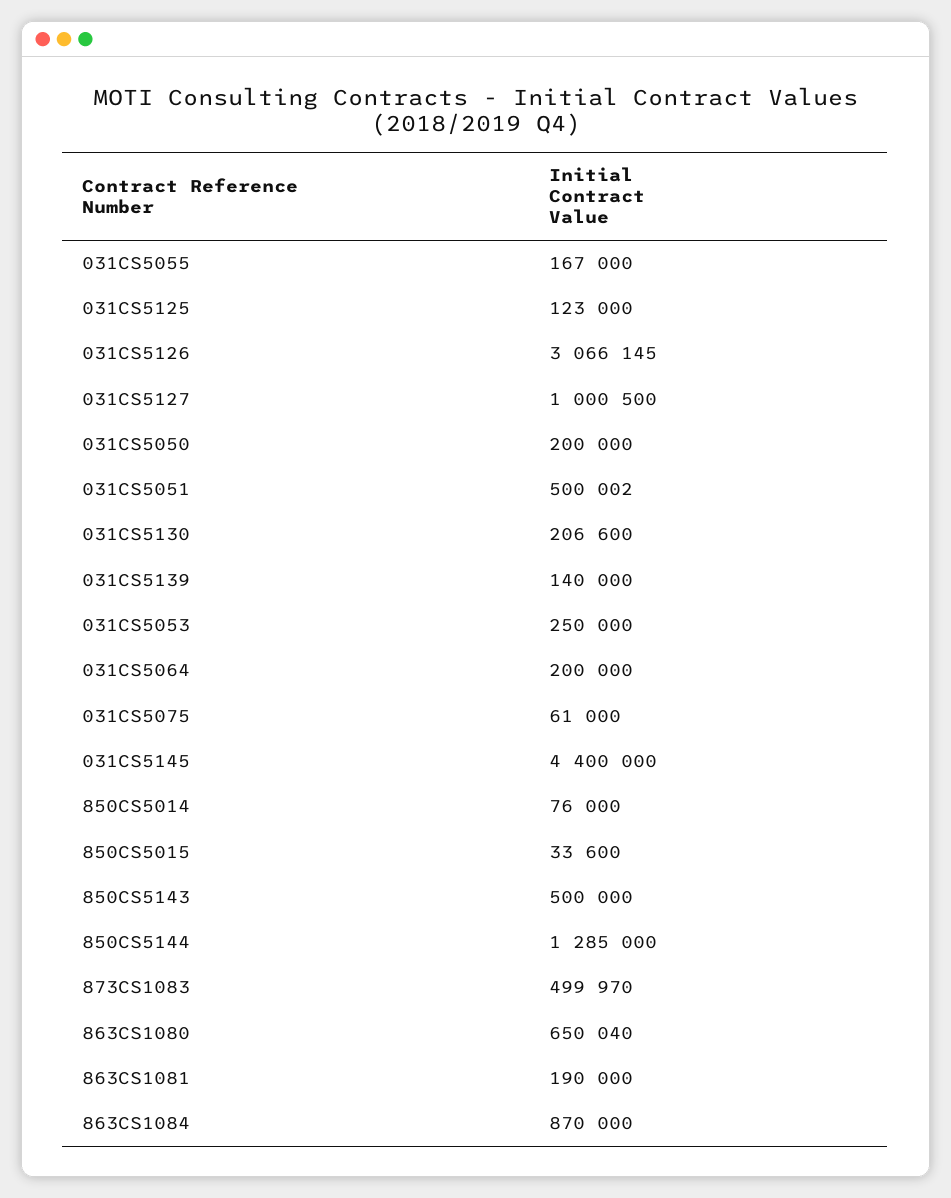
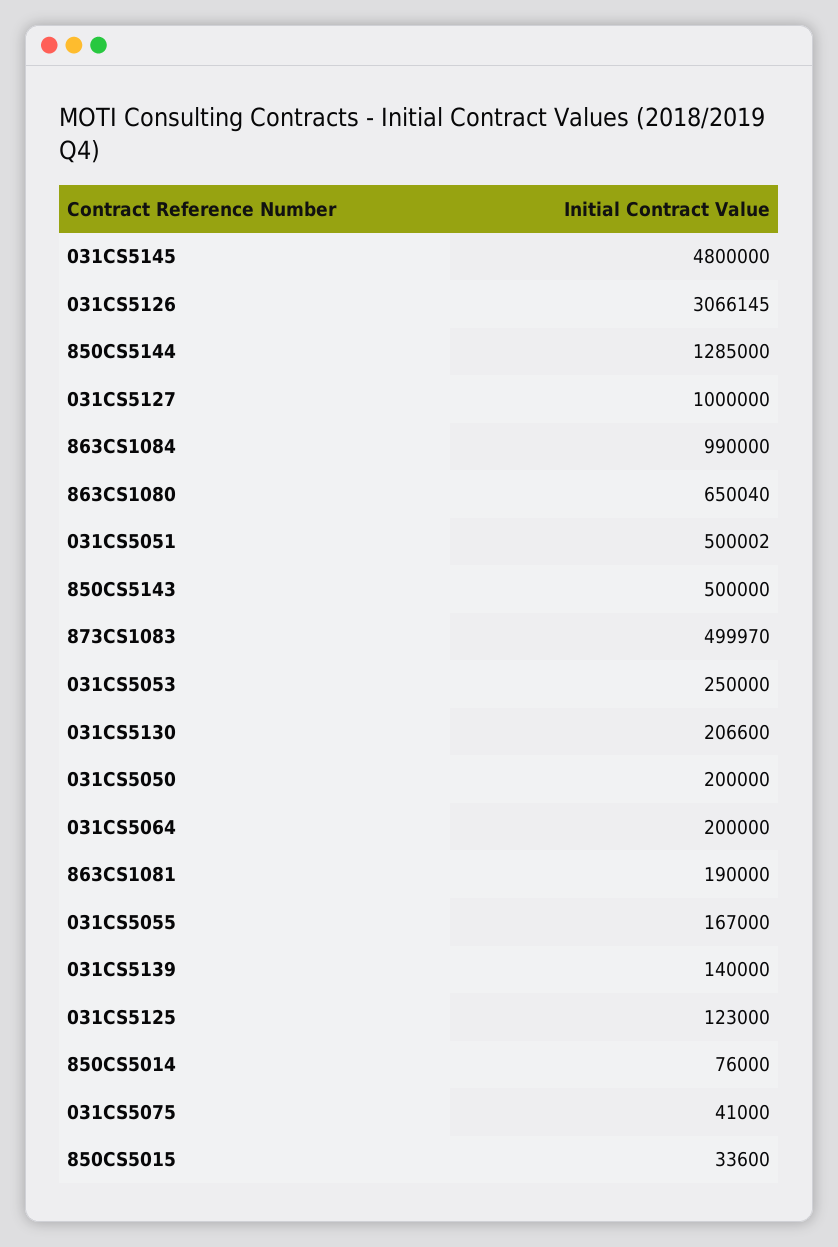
  {
    "031CS5055": 167000,
    "031CS5125": 123000,
    "031CS5126": 3066145,
-   "031CS5127": 1000500,
+   "031CS5127": 1000000,
    "031CS5050": 200000,
    "031CS5051": 500002,
    "031CS5130": 206600,
    "031CS5139": 140000,
    "031CS5053": 250000,
    "031CS5064": 200000,
-   "031CS5075": 61000,
+   "031CS5075": 41000,
-   "031CS5145": 4400000,
+   "031CS5145": 4800000,
    "850CS5014": 76000,
    "850CS5015": 33600,
    "850CS5143": 500000,
    "850CS5144": 1285000,
    "873CS1083": 499970,
    "863CS1080": 650040,
    "863CS1081": 190000,
-   "863CS1084": 870000
+   "863CS1084": 990000
  }

